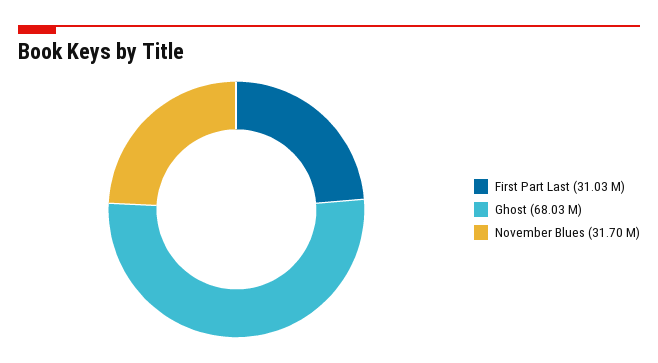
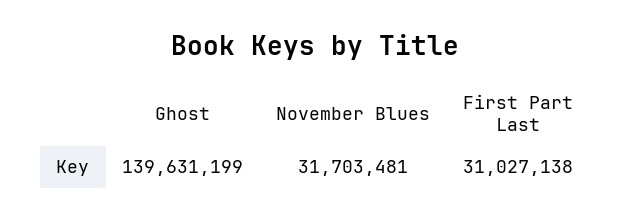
  {
    "First Part Last": 31027138,
-   "Ghost": 68030000,
+   "Ghost": 139631199,
    "November Blues": 31703481
  }

